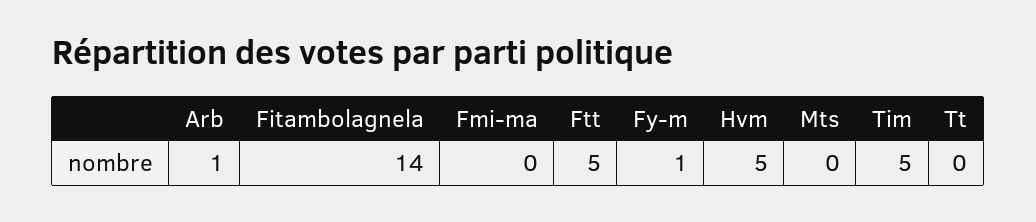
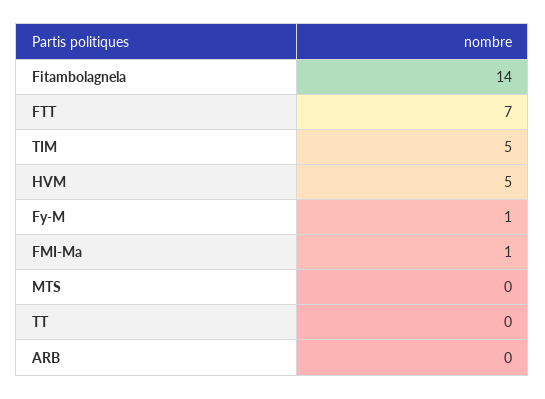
  {
-   "Arb": 1,
+   "Arb": 0,
    "Fitambolagnela": 14,
-   "Fmi-ma": 0,
+   "Fmi-ma": 1,
-   "Ftt": 5,
+   "Ftt": 7,
    "Fy-m": 1,
    "Hvm": 5,
    "Mts": 0,
    "Tim": 5,
    "Tt": 0
  }

